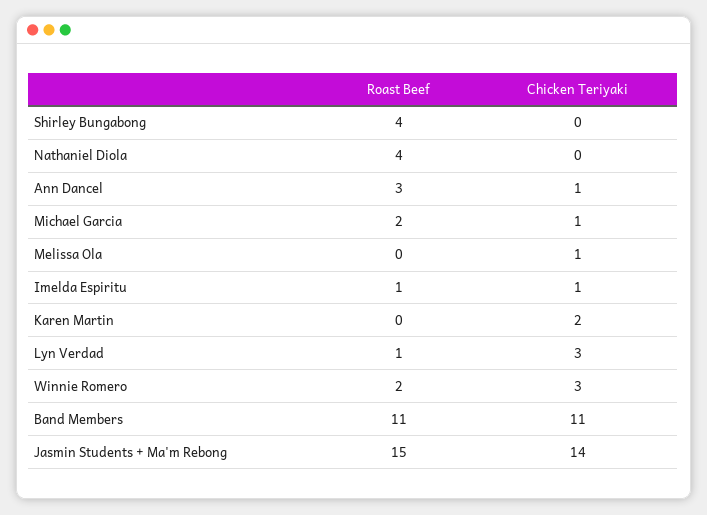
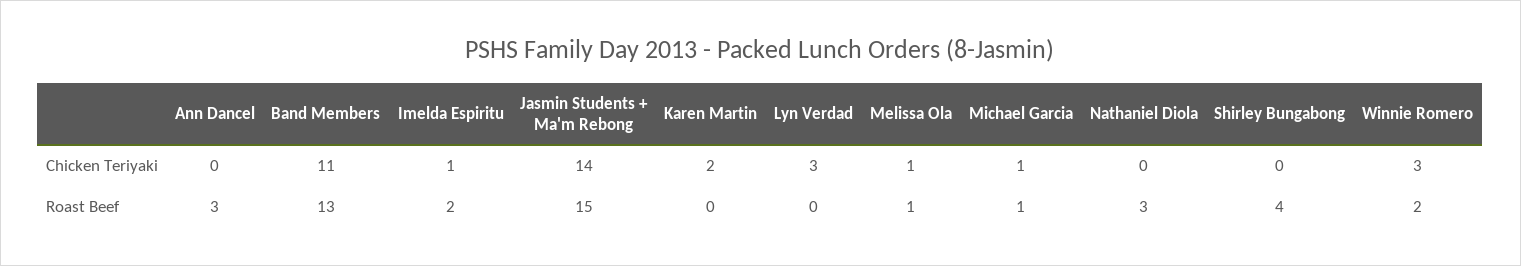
  {
    "Roast Beef": {
      "Shirley Bungabong": 4,
-     "Nathaniel Diola": 4,
+     "Nathaniel Diola": 3,
      "Ann Dancel": 3,
-     "Michael Garcia": 2,
+     "Michael Garcia": 1,
-     "Melissa Ola": 0,
+     "Melissa Ola": 1,
-     "Imelda Espiritu": 1,
+     "Imelda Espiritu": 2,
      "Karen Martin": 0,
-     "Lyn Verdad": 1,
+     "Lyn Verdad": 0,
      "Winnie Romero": 2,
-     "Band Members": 11,
+     "Band Members": 13,
      "Jasmin Students + Ma'm Rebong": 15
    },
    "Chicken Teriyaki": {
      "Shirley Bungabong": 0,
      "Nathaniel Diola": 0,
-     "Ann Dancel": 1,
+     "Ann Dancel": 0,
      "Michael Garcia": 1,
      "Melissa Ola": 1,
      "Imelda Espiritu": 1,
      "Karen Martin": 2,
      "Lyn Verdad": 3,
      "Winnie Romero": 3,
      "Band Members": 11,
      "Jasmin Students + Ma'm Rebong": 14
    }
  }

